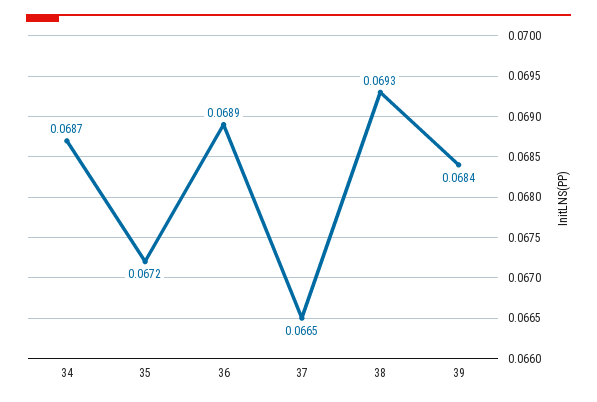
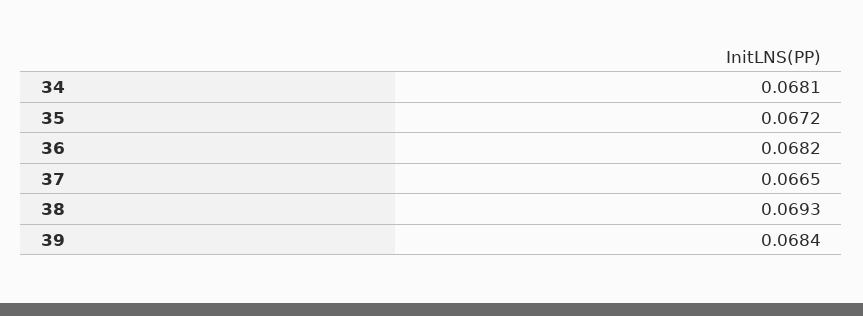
  {
-   "34": 0.0687,
+   "34": 0.0681,
    "35": 0.0672,
-   "36": 0.0689,
+   "36": 0.0682,
    "37": 0.0665,
    "38": 0.0693,
    "39": 0.0684
  }

